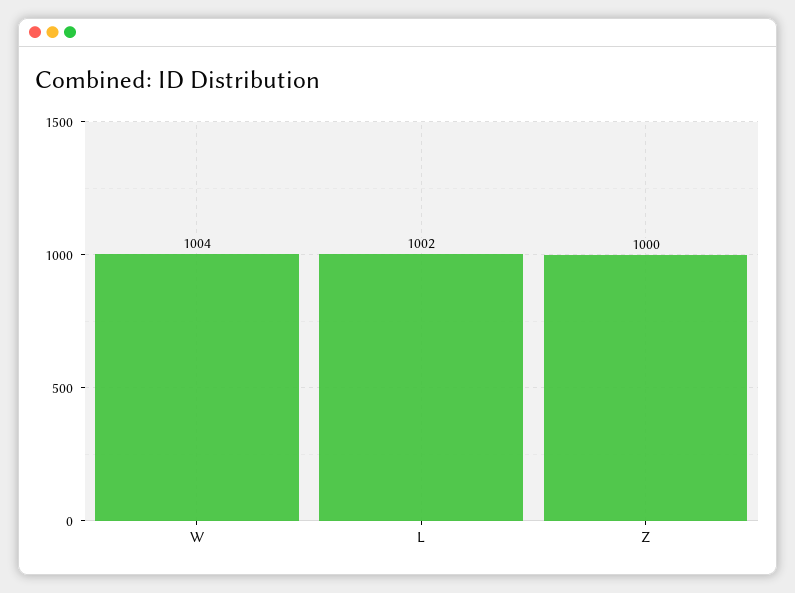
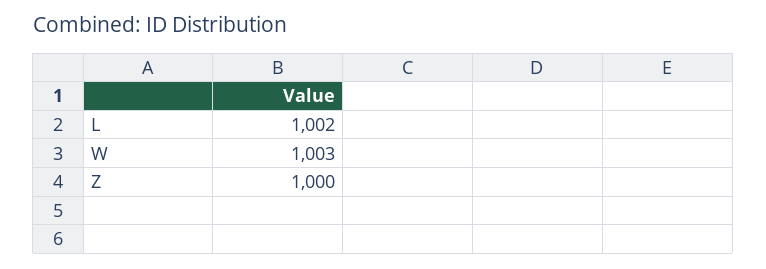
  {
-   "W": 1004,
+   "W": 1003,
    "L": 1002,
    "Z": 1000
  }

